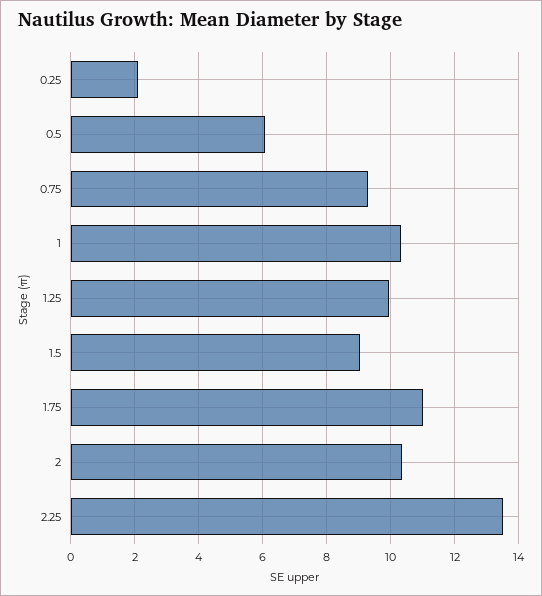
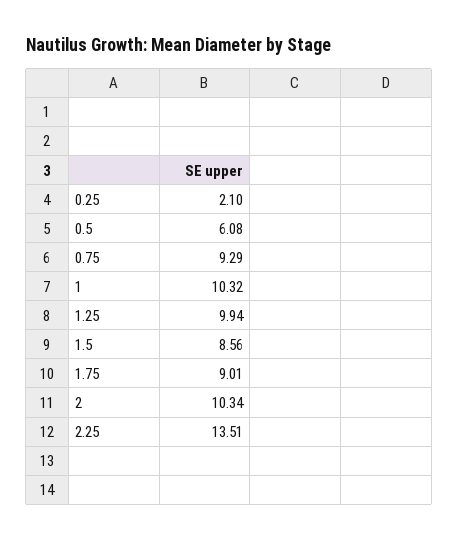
  {
    "0.25": 2.1,
    "0.5": 6.08,
    "0.75": 9.29,
    "1": 10.32,
    "1.25": 9.94,
-   "1.5": 9,
+   "1.5": 8.56,
-   "1.75": 11,
+   "1.75": 9.01,
    "2": 10.34,
    "2.25": 13.51
  }

